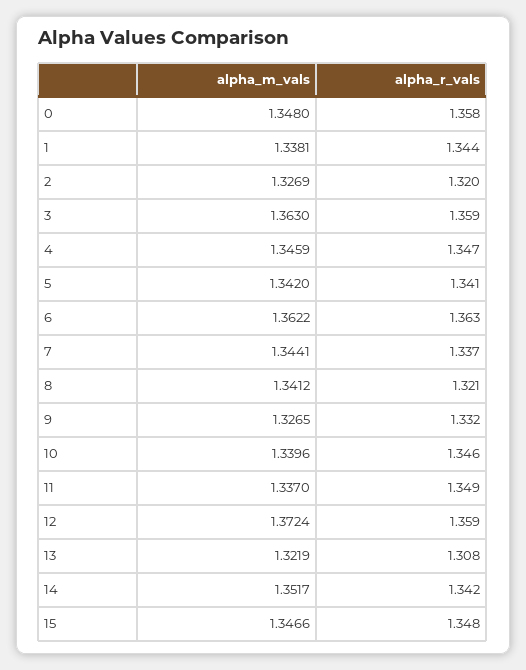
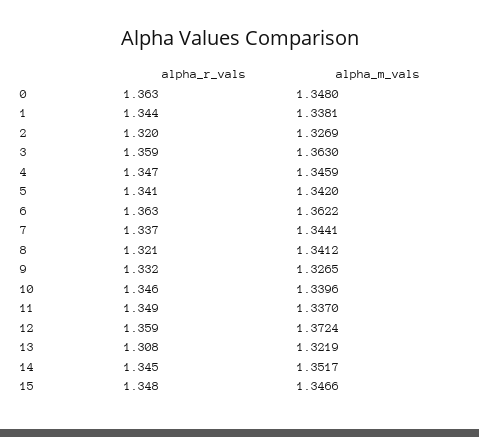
  {
    "alpha_m_vals": {
      "0": 1.348,
      "1": 1.3381,
      "2": 1.3269,
      "3": 1.363,
      "4": 1.3459,
      "5": 1.342,
      "6": 1.3622,
      "7": 1.3441,
      "8": 1.3412,
      "9": 1.3265,
      "10": 1.3396,
      "11": 1.337,
      "12": 1.3724,
      "13": 1.3219,
      "14": 1.3517,
      "15": 1.3466
    },
    "alpha_r_vals": {
-     "0": 1.358,
+     "0": 1.363,
      "1": 1.344,
      "2": 1.32,
      "3": 1.359,
      "4": 1.347,
      "5": 1.341,
      "6": 1.363,
      "7": 1.337,
      "8": 1.321,
      "9": 1.332,
      "10": 1.346,
      "11": 1.349,
      "12": 1.359,
      "13": 1.308,
-     "14": 1.342,
+     "14": 1.345,
      "15": 1.348
    }
  }

